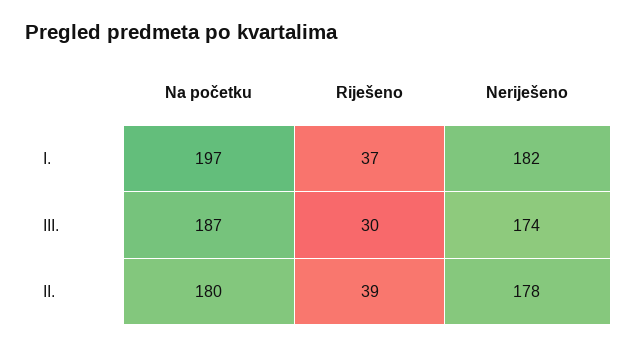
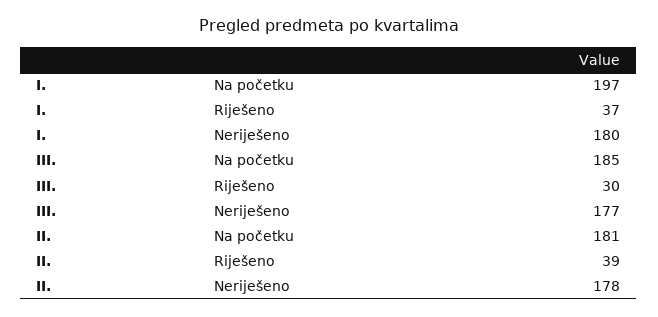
  {
    "Na početku": {
      "I.": 197,
-     "III.": 187,
+     "III.": 185,
-     "II.": 180
+     "II.": 181
    },
    "Riješeno": {
      "I.": 37,
      "III.": 30,
      "II.": 39
    },
    "Neriješeno": {
-     "I.": 182,
+     "I.": 180,
-     "III.": 174,
+     "III.": 177,
      "II.": 178
    }
  }

